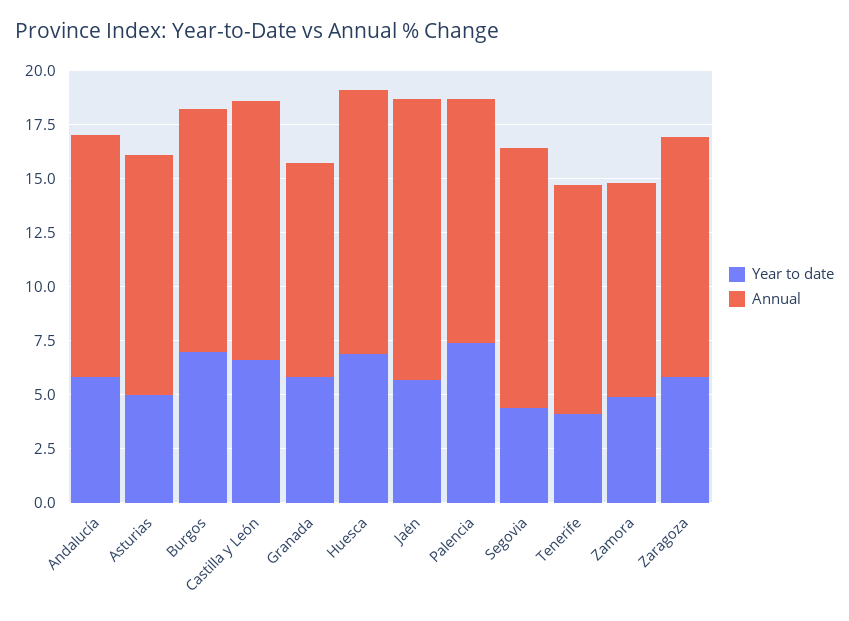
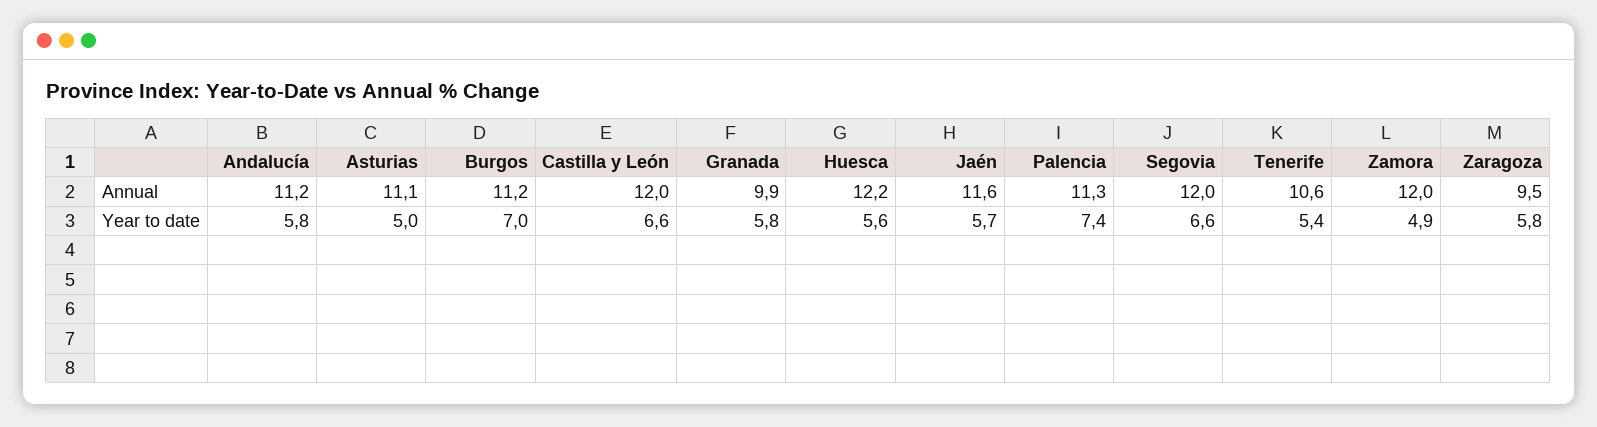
  {
    "Year to date": {
      "Andalucía": 5.8,
      "Asturias": 5,
      "Burgos": 7,
      "Castilla y León": 6.6,
      "Granada": 5.8,
-     "Huesca": 7,
+     "Huesca": 5.6,
      "Jaén": 5.7,
      "Palencia": 7.4,
-     "Segovia": 4.5,
+     "Segovia": 6.6,
-     "Tenerife": 4,
+     "Tenerife": 5.4,
      "Zamora": 4.9,
      "Zaragoza": 5.8
    },
    "Annual": {
      "Andalucía": 11.2,
      "Asturias": 11.1,
      "Burgos": 11.2,
      "Castilla y León": 12,
      "Granada": 9.9,
      "Huesca": 12.2,
-     "Jaén": 13,
+     "Jaén": 11.6,
      "Palencia": 11.3,
      "Segovia": 12,
      "Tenerife": 10.6,
-     "Zamora": 10,
+     "Zamora": 12,
-     "Zaragoza": 11
+     "Zaragoza": 9.5
    }
  }

